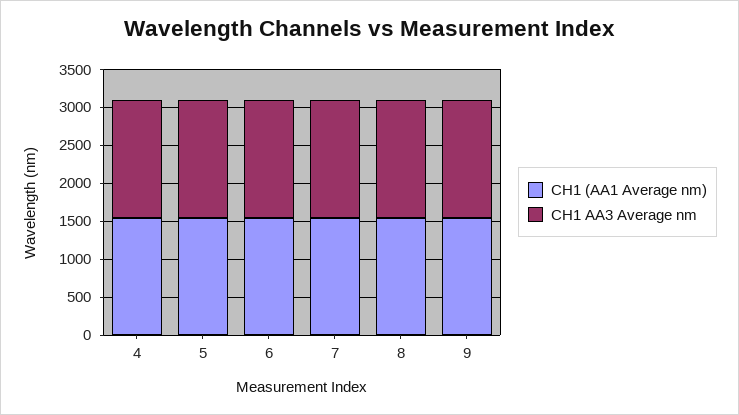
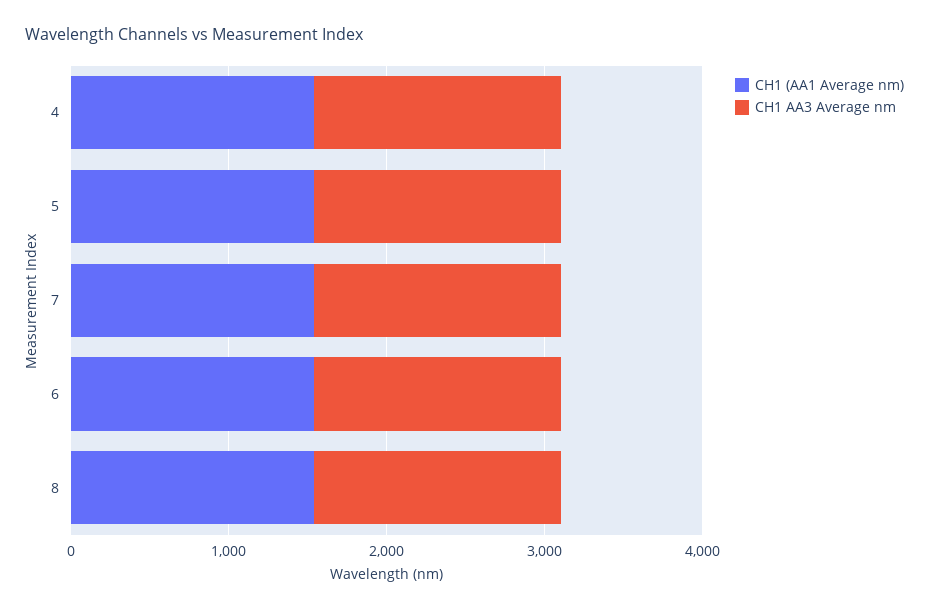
  {
    "CH1 (AA1 Average nm)": {
      "4": 1600,
      "5": 1600,
      "6": 1600,
      "7": 1600,
-     "8": 1600,
+     "8": 1600
-     "9": 1500
    },
    "CH1 AA3 Average nm": {
      "4": 1600,
      "5": 1600,
      "6": 1600,
      "7": 1600,
-     "8": 1600,
+     "8": 1600
-     "9": 1500
    }
  }

